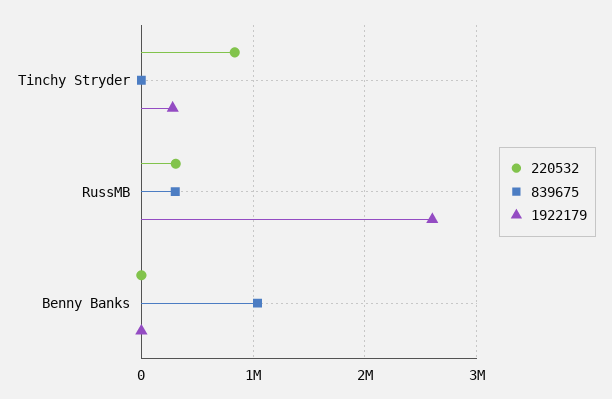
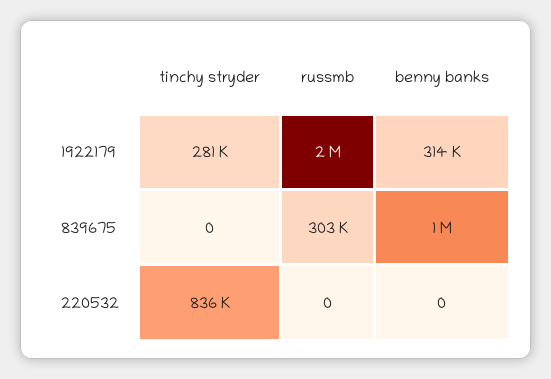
  {
    "220532": {
      "Tinchy Stryder": 836000,
-     "RussMB": 300000,
+     "RussMB": 0,
      "Benny Banks": 0
    },
    "839675": {
      "Tinchy Stryder": 0,
      "RussMB": 303000,
      "Benny Banks": 1000000
    },
    "1922179": {
      "Tinchy Stryder": 281000,
-     "RussMB": 2600000,
+     "RussMB": 2000000,
-     "Benny Banks": 0
+     "Benny Banks": 314000
    }
  }

